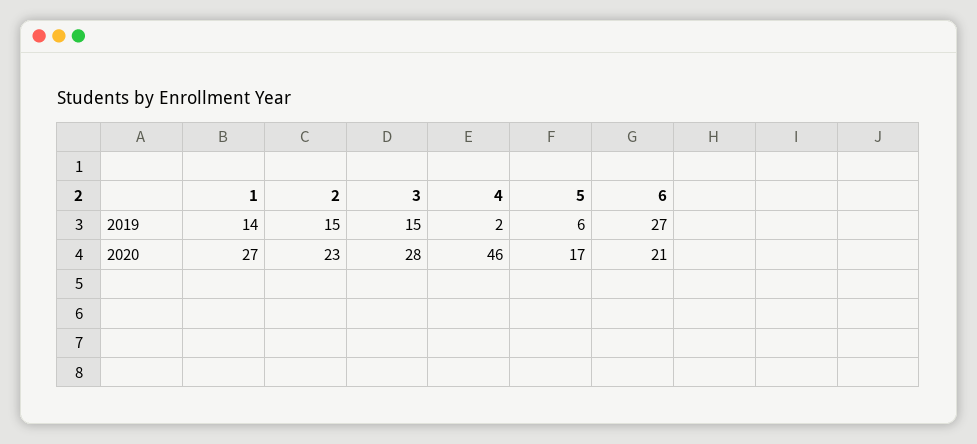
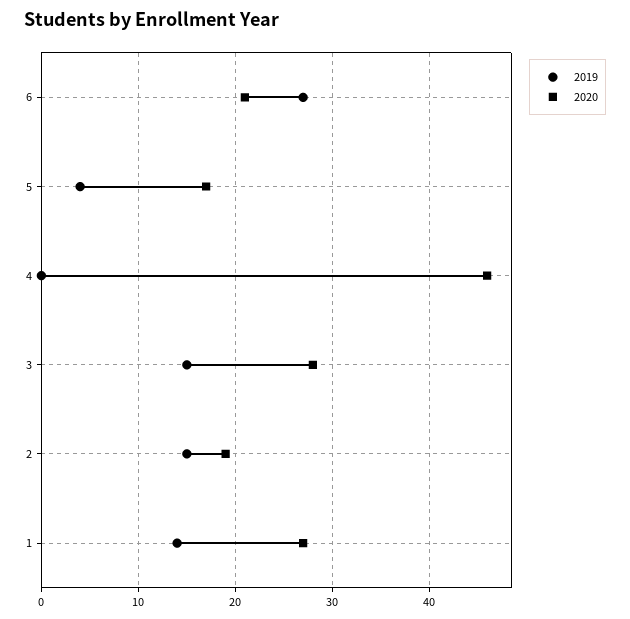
  {
    "2019": {
      "1": 14,
      "2": 15,
      "3": 15,
-     "4": 2,
+     "4": 0,
-     "5": 6,
+     "5": 4,
      "6": 27
    },
    "2020": {
      "1": 27,
-     "2": 23,
+     "2": 19,
      "3": 28,
      "4": 46,
      "5": 17,
      "6": 21
    }
  }

